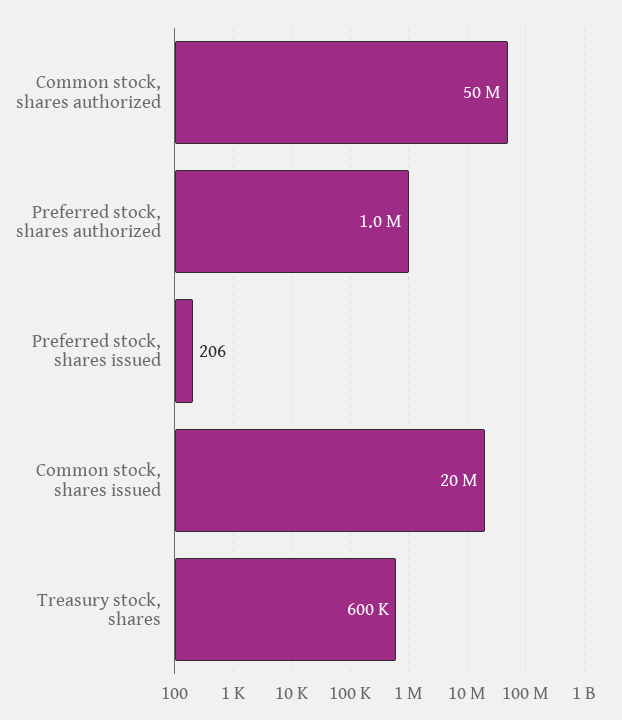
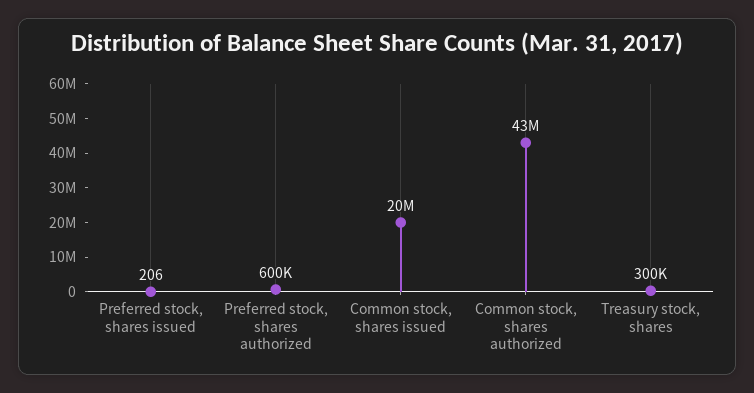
  {
-   "Common stock, shares authorized": 50000000,
+   "Common stock, shares authorized": 43000000,
-   "Preferred stock, shares authorized": 1000000,
+   "Preferred stock, shares authorized": 600000,
    "Preferred stock, shares issued": 206,
    "Common stock, shares issued": 20000000,
-   "Treasury stock, shares": 600000
+   "Treasury stock, shares": 300000
  }

